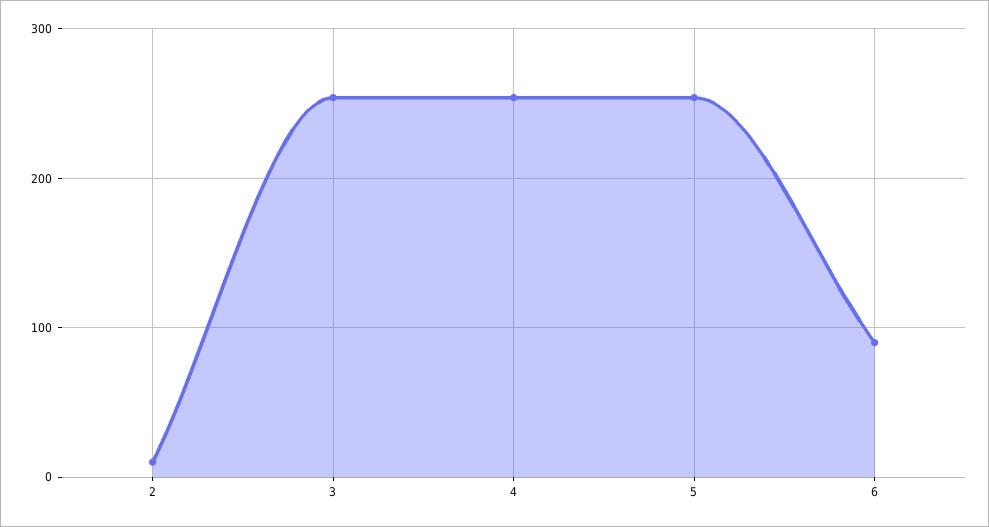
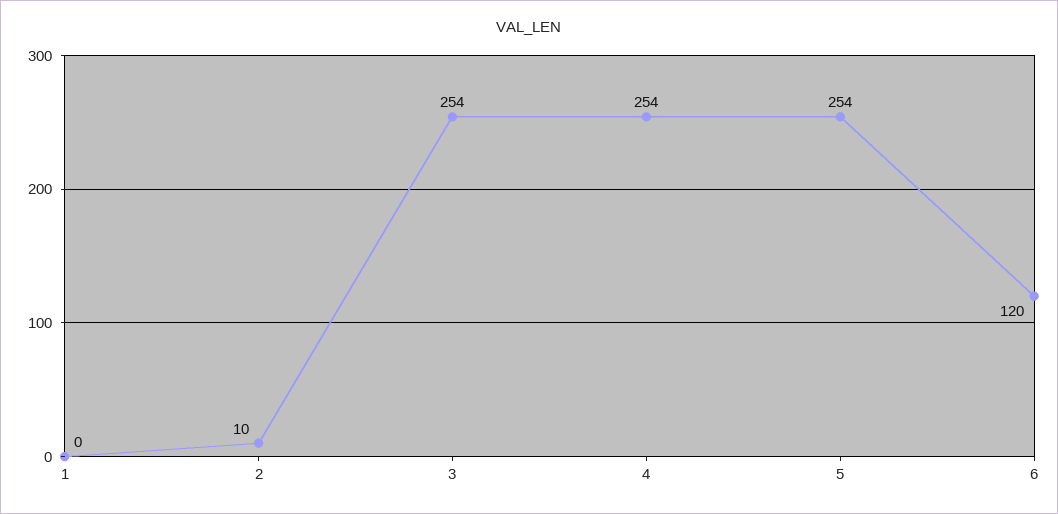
  {
    "2": 10,
    "3": 254,
    "4": 254,
    "5": 254,
-   "6": 90
+   "6": 120,
+   "1": 0
  }

